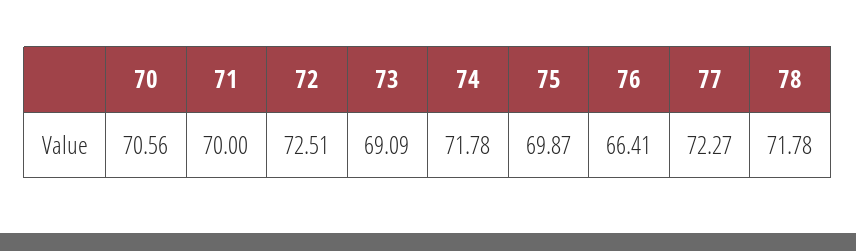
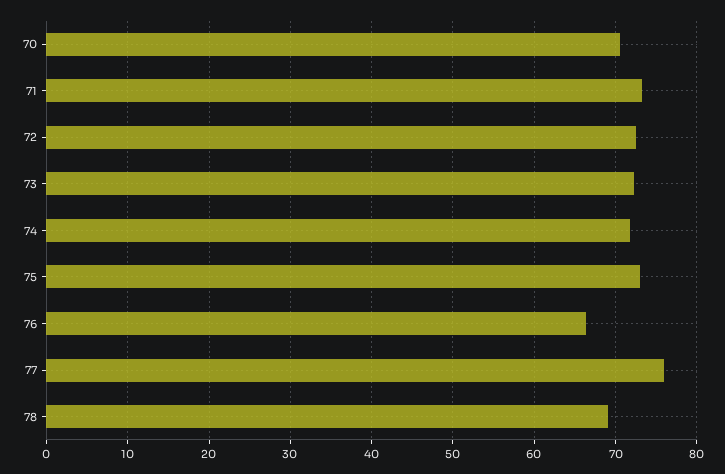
  {
    "70": 70.56,
-   "71": 70,
+   "71": 73,
    "72": 72.51,
-   "73": 69.09,
+   "73": 72,
    "74": 71.78,
-   "75": 69.87,
+   "75": 73,
    "76": 66.41,
-   "77": 72.27,
+   "77": 76,
-   "78": 71.78
+   "78": 69
  }

